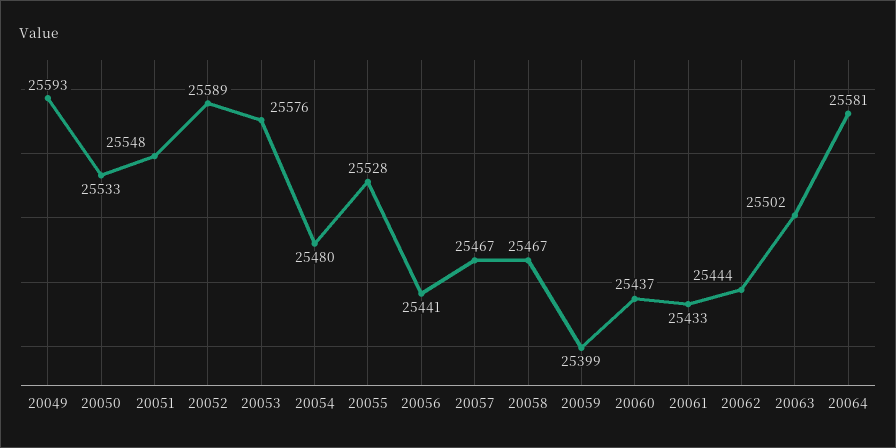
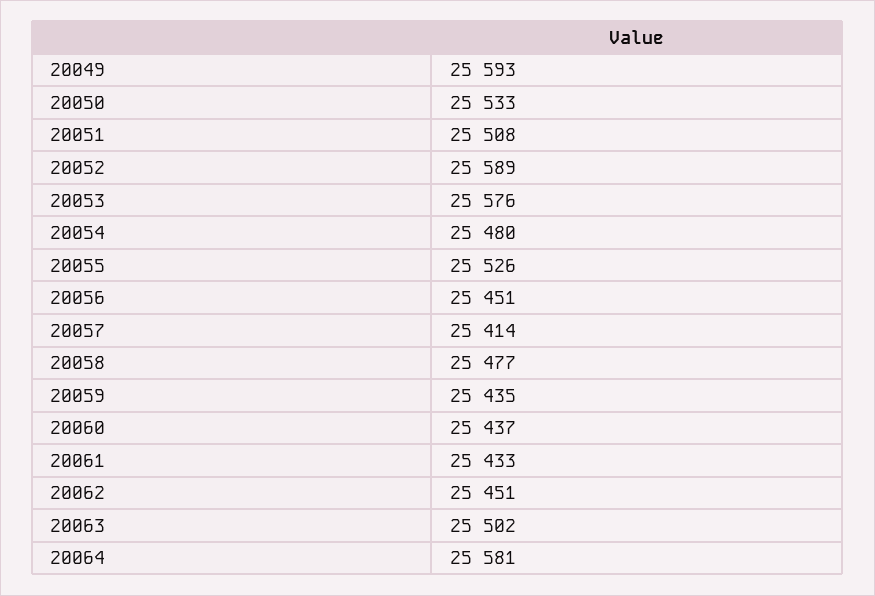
  {
    "20049": 25593,
    "20050": 25533,
-   "20051": 25548,
+   "20051": 25508,
    "20052": 25589,
    "20053": 25576,
    "20054": 25480,
-   "20055": 25528,
+   "20055": 25526,
-   "20056": 25441,
+   "20056": 25451,
-   "20057": 25467,
+   "20057": 25414,
-   "20058": 25467,
+   "20058": 25477,
-   "20059": 25399,
+   "20059": 25435,
    "20060": 25437,
    "20061": 25433,
-   "20062": 25444,
+   "20062": 25451,
    "20063": 25502,
    "20064": 25581
  }

